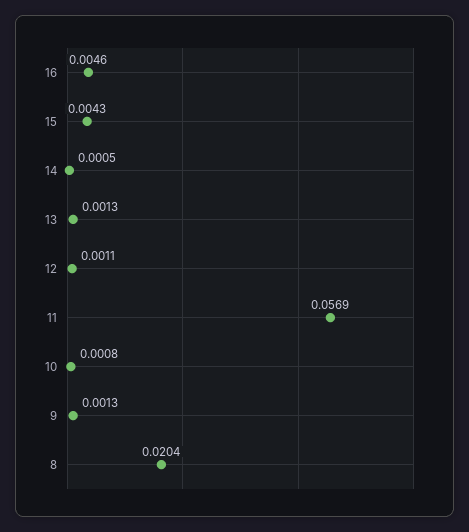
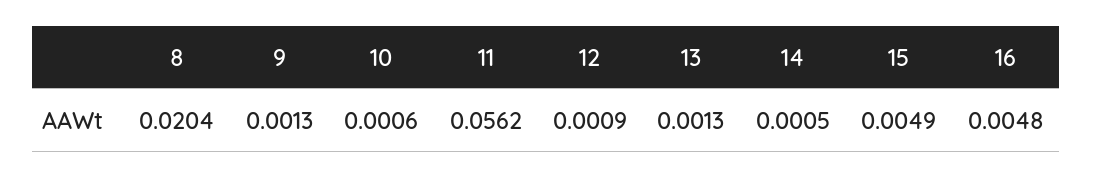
  {
-   "16": 0.0046,
+   "16": 0.0048,
-   "15": 0.0043,
+   "15": 0.0049,
    "14": 0.0005,
    "13": 0.0013,
-   "12": 0.0011,
+   "12": 0.0009,
-   "11": 0.0569,
+   "11": 0.0562,
-   "10": 0.0008,
+   "10": 0.0006,
    "9": 0.0013,
    "8": 0.0204
  }

